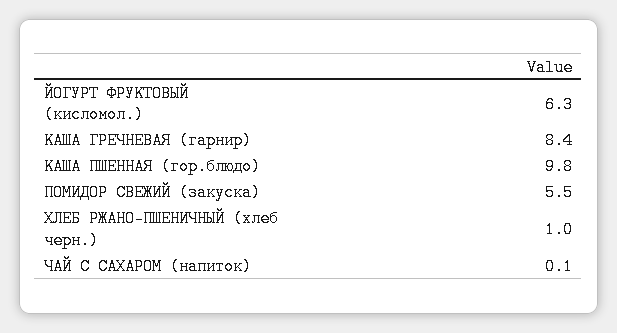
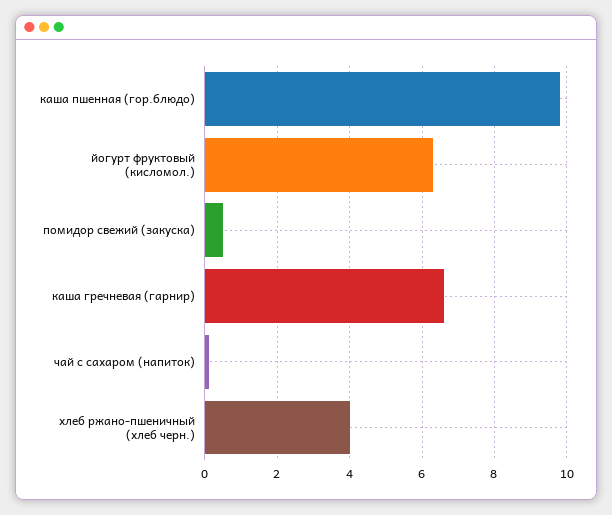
  {
    "ЙОГУРТ ФРУКТОВЫЙ (кисломол.)": 6.3,
-   "КАША ГРЕЧНЕВАЯ (гарнир)": 8.4,
+   "КАША ГРЕЧНЕВАЯ (гарнир)": 6.5,
    "КАША ПШЕННАЯ (гор.блюдо)": 9.8,
-   "ПОМИДОР СВЕЖИЙ (закуска)": 5.5,
+   "ПОМИДОР СВЕЖИЙ (закуска)": 0.5,
-   "ХЛЕБ РЖАНО-ПШЕНИЧНЫЙ (хлеб черн.)": 1,
+   "ХЛЕБ РЖАНО-ПШЕНИЧНЫЙ (хлеб черн.)": 4,
    "ЧАЙ С САХАРОМ (напиток)": 0.1
  }

